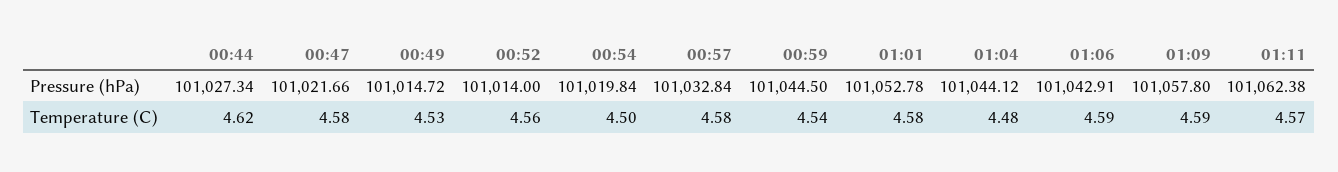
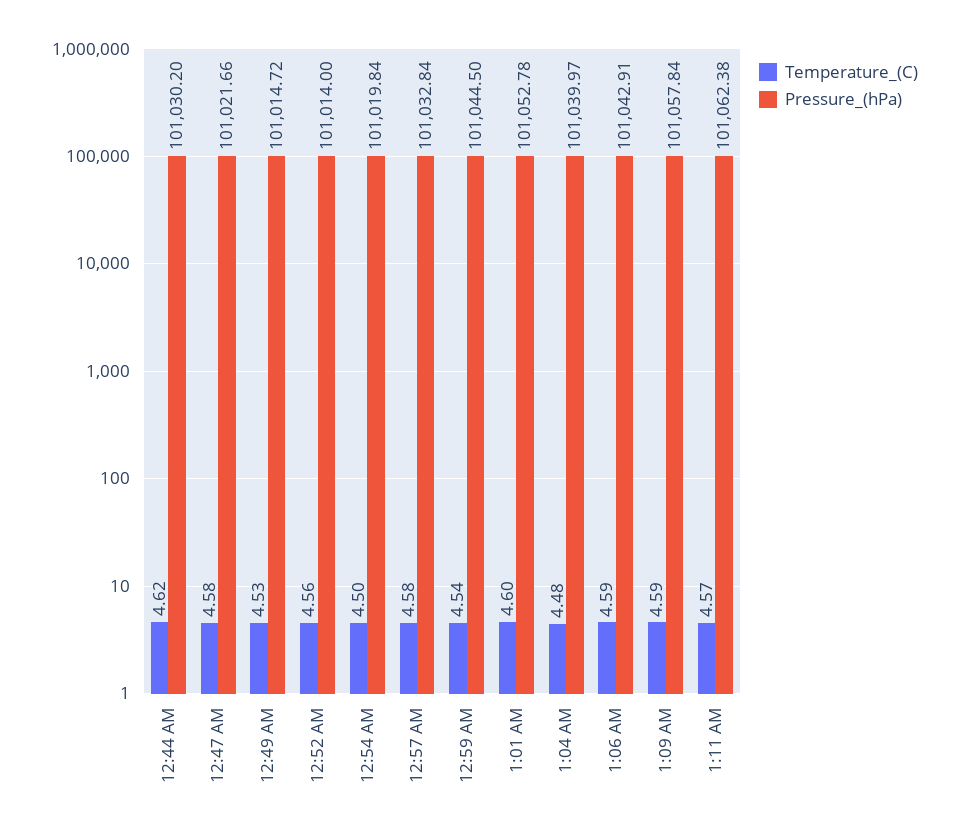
  {
    "Pressure (hPa)": {
-     "00:44": 101027.34,
+     "00:44": 101030.2,
      "00:47": 101021.66,
      "00:49": 101014.72,
      "00:52": 101014,
      "00:54": 101019.84,
      "00:57": 101032.84,
      "00:59": 101044.5,
      "01:01": 101052.78,
-     "01:04": 101044.12,
+     "01:04": 101039.97,
      "01:06": 101042.91,
-     "01:09": 101057.8,
+     "01:09": 101057.84,
      "01:11": 101062.38
    },
    "Temperature (C)": {
      "00:44": 4.62,
      "00:47": 4.58,
      "00:49": 4.53,
      "00:52": 4.56,
      "00:54": 4.5,
      "00:57": 4.58,
      "00:59": 4.54,
-     "01:01": 4.58,
+     "01:01": 4.6,
      "01:04": 4.48,
      "01:06": 4.59,
      "01:09": 4.59,
      "01:11": 4.57
    }
  }

